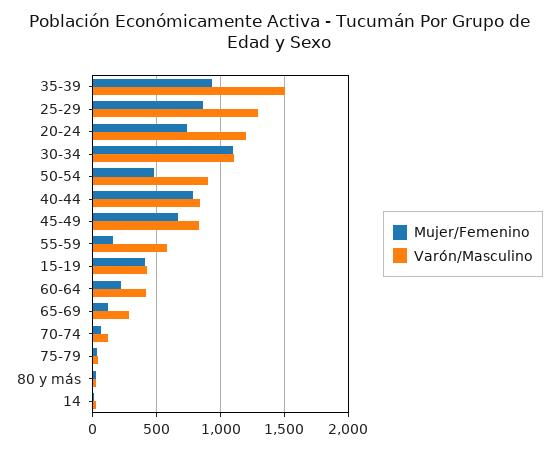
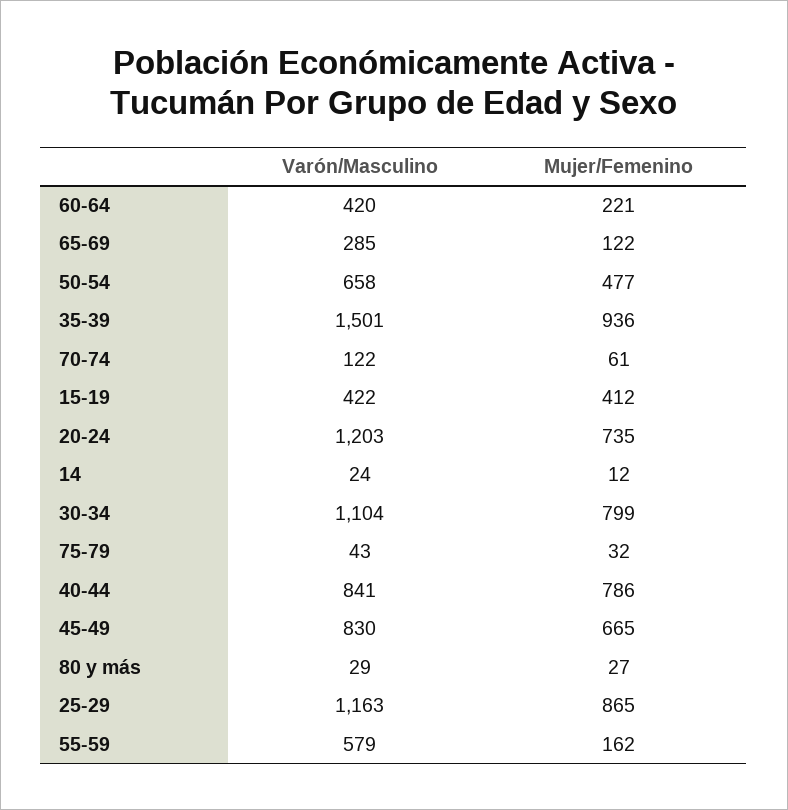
  {
    "Mujer/Femenino": {
      "35-39": 936,
      "25-29": 865,
      "20-24": 735,
-     "30-34": 1100,
+     "30-34": 799,
      "50-54": 477,
      "40-44": 786,
      "45-49": 665,
      "55-59": 162,
      "15-19": 412,
      "60-64": 221,
      "65-69": 122,
      "70-74": 61,
      "75-79": 32,
      "80 y más": 27,
      "14": 12
    },
    "Varón/Masculino": {
      "35-39": 1501,
-     "25-29": 1300,
+     "25-29": 1163,
      "20-24": 1203,
      "30-34": 1104,
-     "50-54": 900,
+     "50-54": 658,
      "40-44": 841,
      "45-49": 830,
      "55-59": 579,
      "15-19": 422,
      "60-64": 420,
      "65-69": 285,
      "70-74": 122,
      "75-79": 43,
      "80 y más": 29,
      "14": 24
    }
  }

